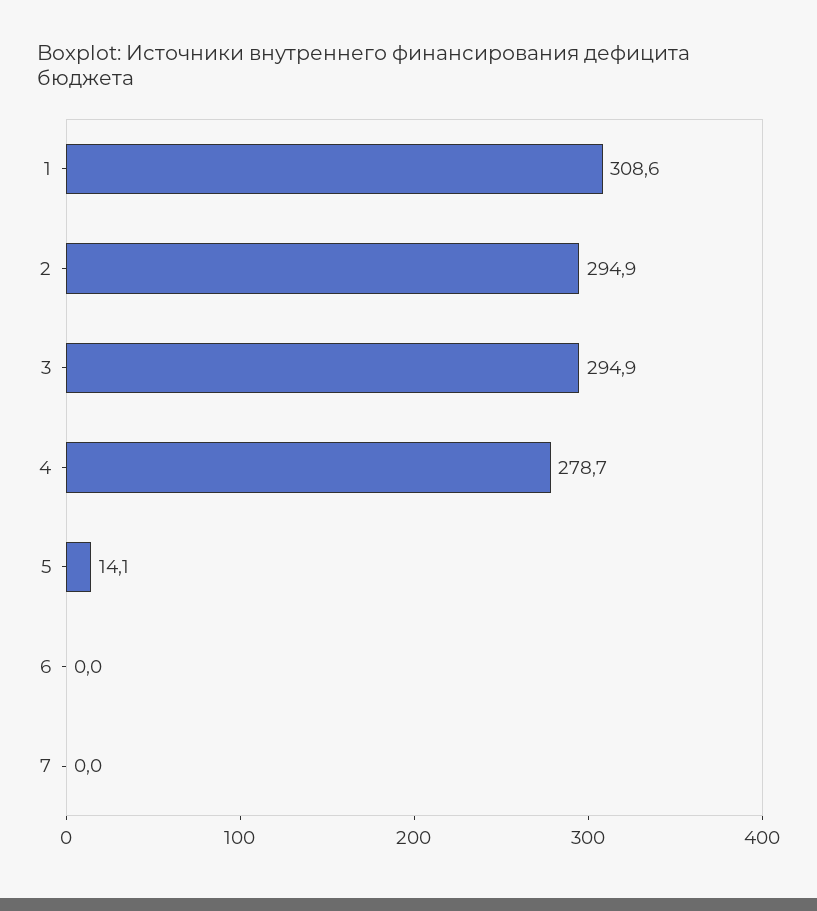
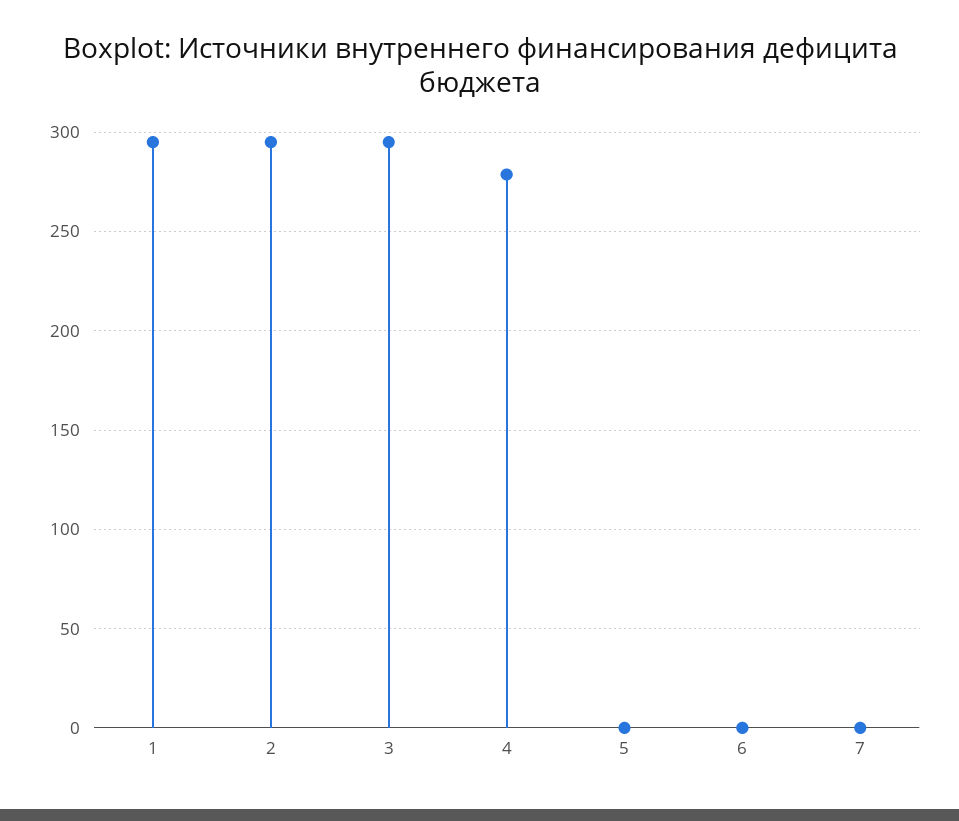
  {
-   "1": 308.6,
+   "1": 295,
    "2": 294.9,
    "3": 294.9,
    "4": 278.7,
-   "5": 14.1,
+   "5": 0,
    "6": 0,
    "7": 0
  }

